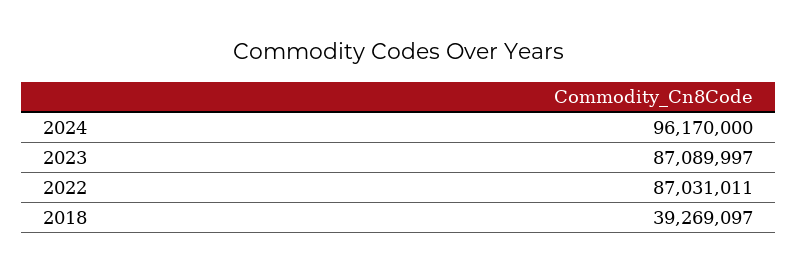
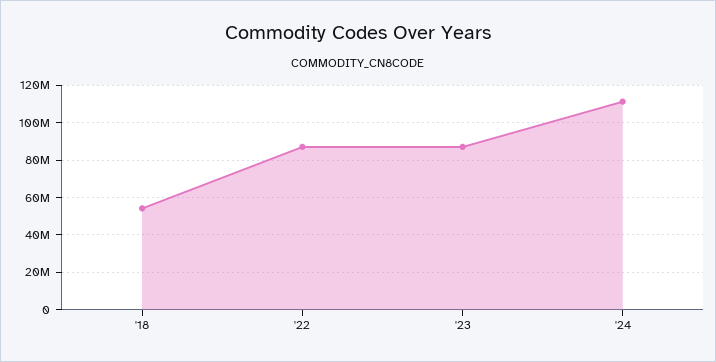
  {
-   "2024": 96170000,
+   "2024": 110000000,
    "2023": 87089997,
    "2022": 87031011,
-   "2018": 39269097
+   "2018": 55000000
  }

